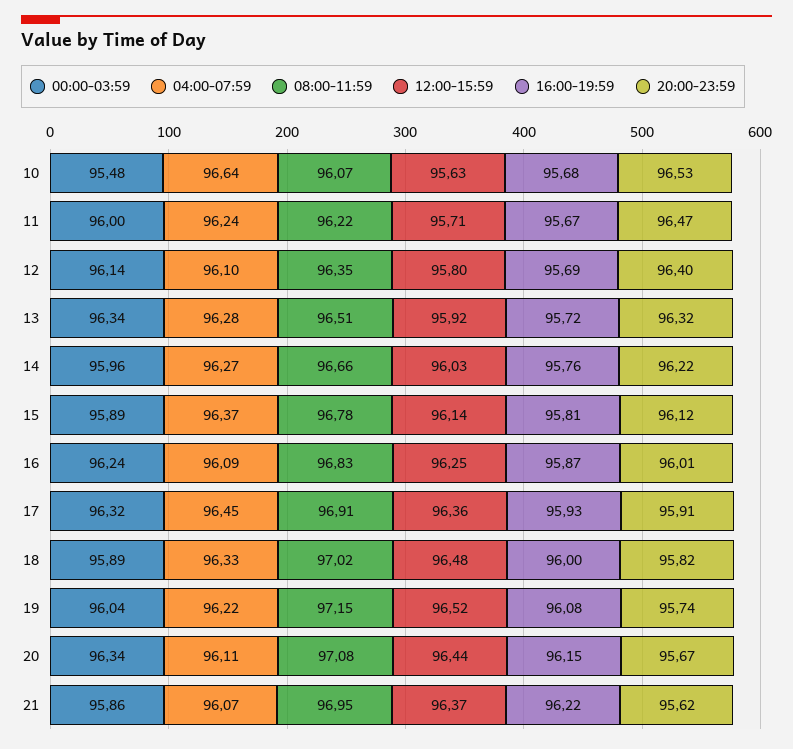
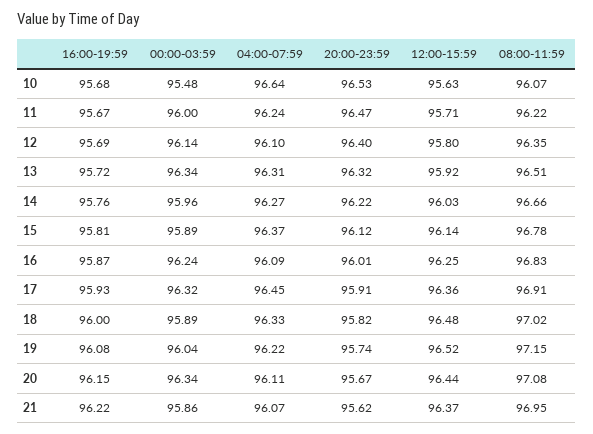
  {
    "00:00-03:59": {
      "10": 95.48,
      "11": 96,
      "12": 96.14,
      "13": 96.34,
      "14": 95.96,
      "15": 95.89,
      "16": 96.24,
      "17": 96.32,
      "18": 95.89,
      "19": 96.04,
      "20": 96.34,
      "21": 95.86
    },
    "04:00-07:59": {
      "10": 96.64,
      "11": 96.24,
      "12": 96.1,
-     "13": 96.28,
+     "13": 96.31,
      "14": 96.27,
      "15": 96.37,
      "16": 96.09,
      "17": 96.45,
      "18": 96.33,
      "19": 96.22,
      "20": 96.11,
      "21": 96.07
    },
    "08:00-11:59": {
      "10": 96.07,
      "11": 96.22,
      "12": 96.35,
      "13": 96.51,
      "14": 96.66,
      "15": 96.78,
      "16": 96.83,
      "17": 96.91,
      "18": 97.02,
      "19": 97.15,
      "20": 97.08,
      "21": 96.95
    },
    "12:00-15:59": {
      "10": 95.63,
      "11": 95.71,
      "12": 95.8,
      "13": 95.92,
      "14": 96.03,
      "15": 96.14,
      "16": 96.25,
      "17": 96.36,
      "18": 96.48,
      "19": 96.52,
      "20": 96.44,
      "21": 96.37
    },
    "16:00-19:59": {
      "10": 95.68,
      "11": 95.67,
      "12": 95.69,
      "13": 95.72,
      "14": 95.76,
      "15": 95.81,
      "16": 95.87,
      "17": 95.93,
      "18": 96,
      "19": 96.08,
      "20": 96.15,
      "21": 96.22
    },
    "20:00-23:59": {
      "10": 96.53,
      "11": 96.47,
      "12": 96.4,
      "13": 96.32,
      "14": 96.22,
      "15": 96.12,
      "16": 96.01,
      "17": 95.91,
      "18": 95.82,
      "19": 95.74,
      "20": 95.67,
      "21": 95.62
    }
  }

